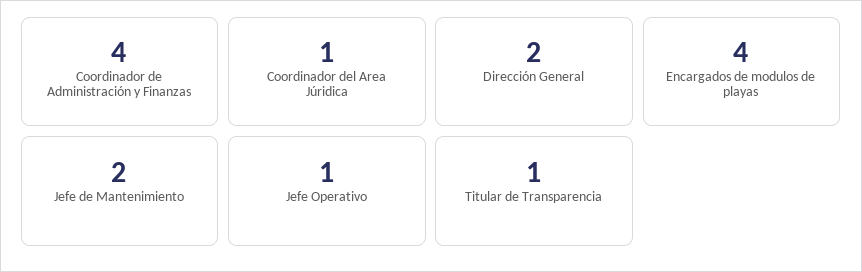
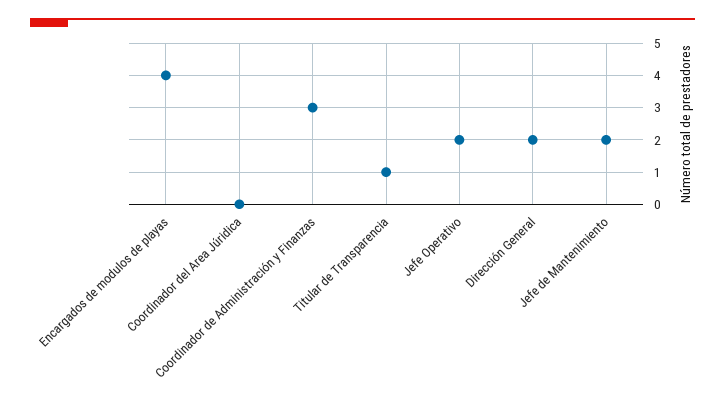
  {
-   "Coordinador de Administración y Finanzas": 4,
+   "Coordinador de Administración y Finanzas": 3,
-   "Coordinador del Area Júridica": 1,
+   "Coordinador del Area Júridica": 0,
    "Dirección General": 2,
    "Encargados de modulos de playas": 4,
    "Jefe de Mantenimiento": 2,
-   "Jefe Operativo": 1,
+   "Jefe Operativo": 2,
    "Titular de Transparencia": 1
  }

